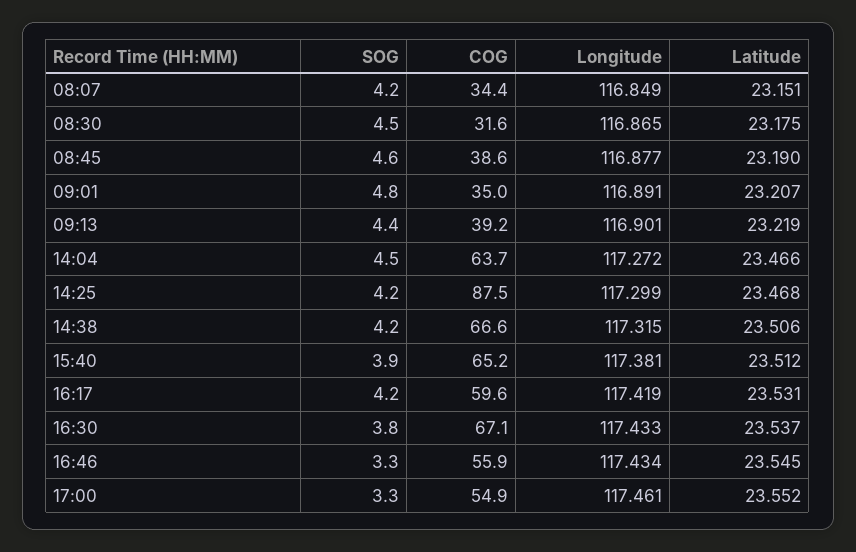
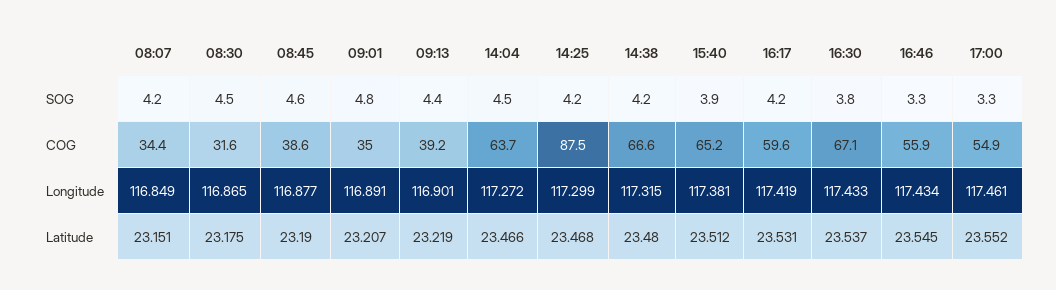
  {
    "SOG": {
      "08:07": 4.2,
      "08:30": 4.5,
      "08:45": 4.6,
      "09:01": 4.8,
      "09:13": 4.4,
      "14:04": 4.5,
      "14:25": 4.2,
      "14:38": 4.2,
      "15:40": 3.9,
      "16:17": 4.2,
      "16:30": 3.8,
      "16:46": 3.3,
      "17:00": 3.3
    },
    "COG": {
      "08:07": 34.4,
      "08:30": 31.6,
      "08:45": 38.6,
      "09:01": 35,
      "09:13": 39.2,
      "14:04": 63.7,
      "14:25": 87.5,
      "14:38": 66.6,
      "15:40": 65.2,
      "16:17": 59.6,
      "16:30": 67.1,
      "16:46": 55.9,
      "17:00": 54.9
    },
    "Longitude": {
      "08:07": 116.849,
      "08:30": 116.865,
      "08:45": 116.877,
      "09:01": 116.891,
      "09:13": 116.901,
      "14:04": 117.272,
      "14:25": 117.299,
      "14:38": 117.315,
      "15:40": 117.381,
      "16:17": 117.419,
      "16:30": 117.433,
      "16:46": 117.434,
      "17:00": 117.461
    },
    "Latitude": {
      "08:07": 23.151,
      "08:30": 23.175,
      "08:45": 23.19,
      "09:01": 23.207,
      "09:13": 23.219,
      "14:04": 23.466,
      "14:25": 23.468,
-     "14:38": 23.506,
+     "14:38": 23.48,
      "15:40": 23.512,
      "16:17": 23.531,
      "16:30": 23.537,
      "16:46": 23.545,
      "17:00": 23.552
    }
  }

